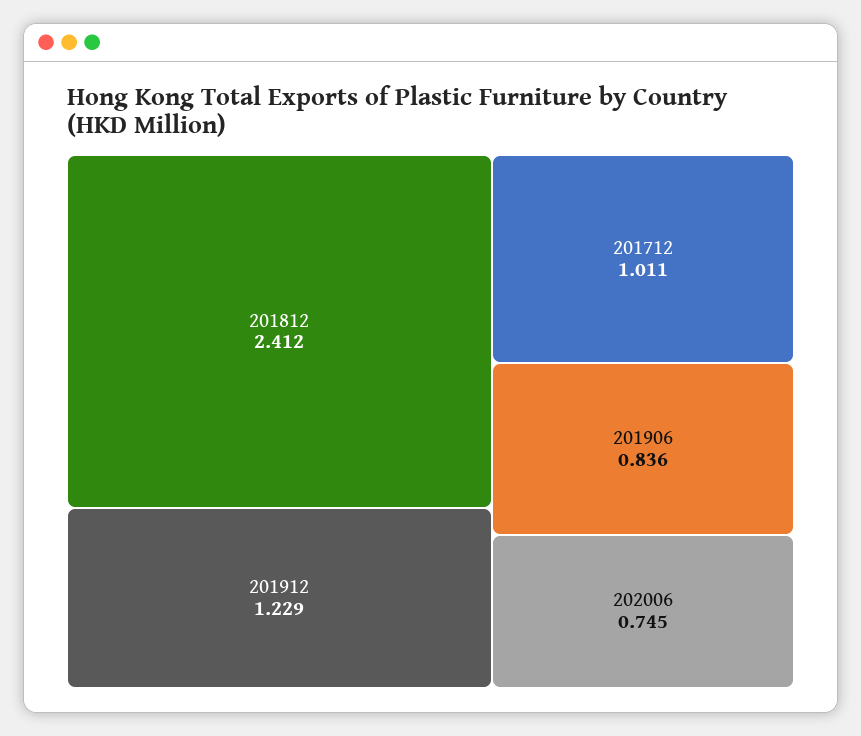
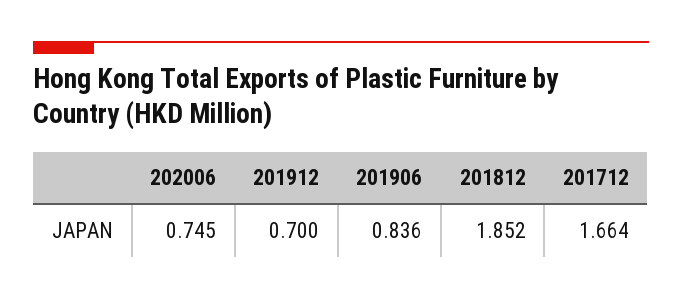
  {
-   "201812": 2.412,
+   "201812": 1.852,
-   "201912": 1.229,
+   "201912": 0.7,
-   "201712": 1.011,
+   "201712": 1.664,
    "201906": 0.836,
    "202006": 0.745
  }

